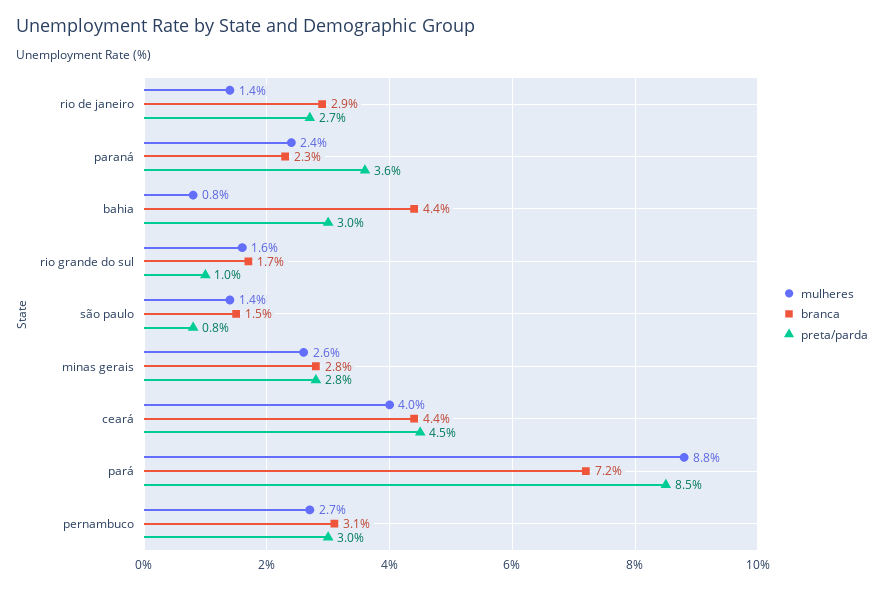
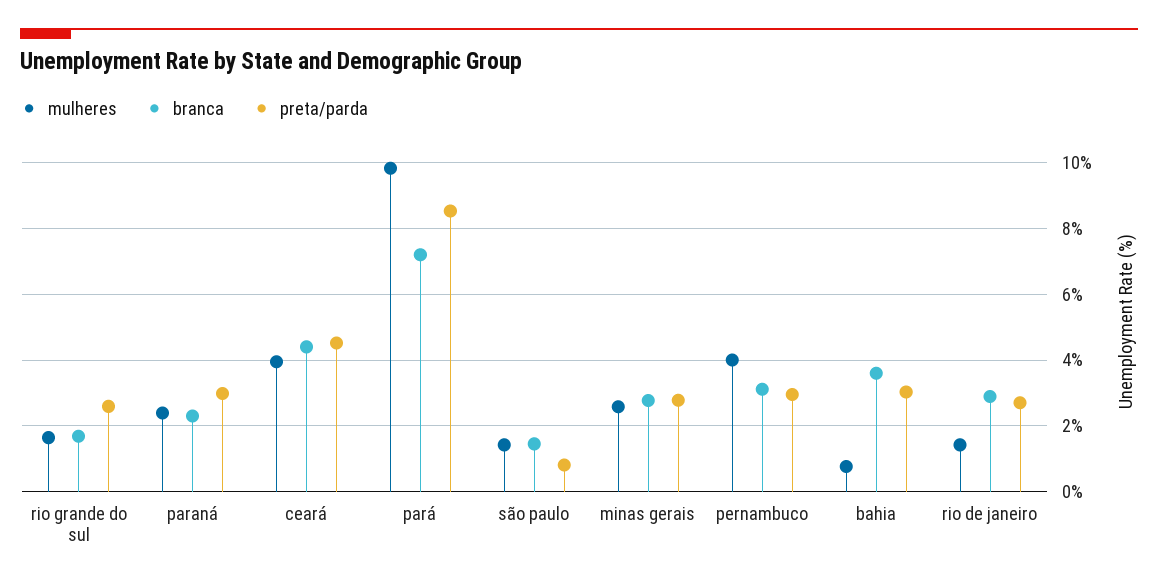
  {
    "mulheres": {
      "rio de janeiro": 1.4,
      "paraná": 2.4,
      "bahia": 0.8,
      "rio grande do sul": 1.6,
      "são paulo": 1.4,
      "minas gerais": 2.6,
      "ceará": 4,
-     "pará": 8.8,
+     "pará": 9.8,
-     "pernambuco": 2.7
+     "pernambuco": 4
    },
    "branca": {
      "rio de janeiro": 2.9,
      "paraná": 2.3,
-     "bahia": 4.4,
+     "bahia": 3.6,
      "rio grande do sul": 1.7,
      "são paulo": 1.5,
      "minas gerais": 2.8,
      "ceará": 4.4,
      "pará": 7.2,
      "pernambuco": 3.1
    },
    "preta/parda": {
      "rio de janeiro": 2.7,
-     "paraná": 3.6,
+     "paraná": 3,
      "bahia": 3,
-     "rio grande do sul": 1,
+     "rio grande do sul": 2.6,
      "são paulo": 0.8,
      "minas gerais": 2.8,
      "ceará": 4.5,
      "pará": 8.5,
      "pernambuco": 3
    }
  }

